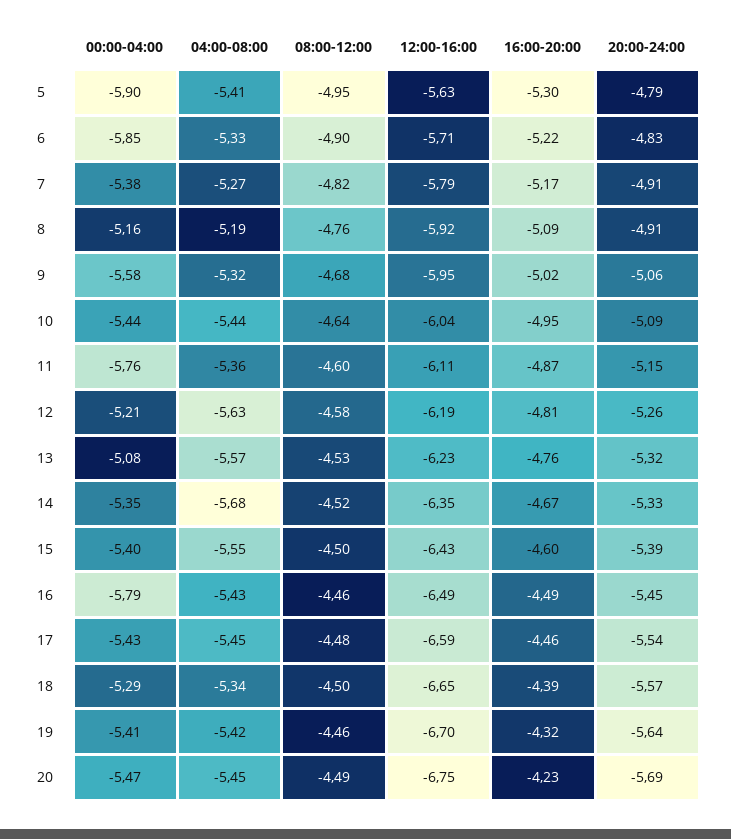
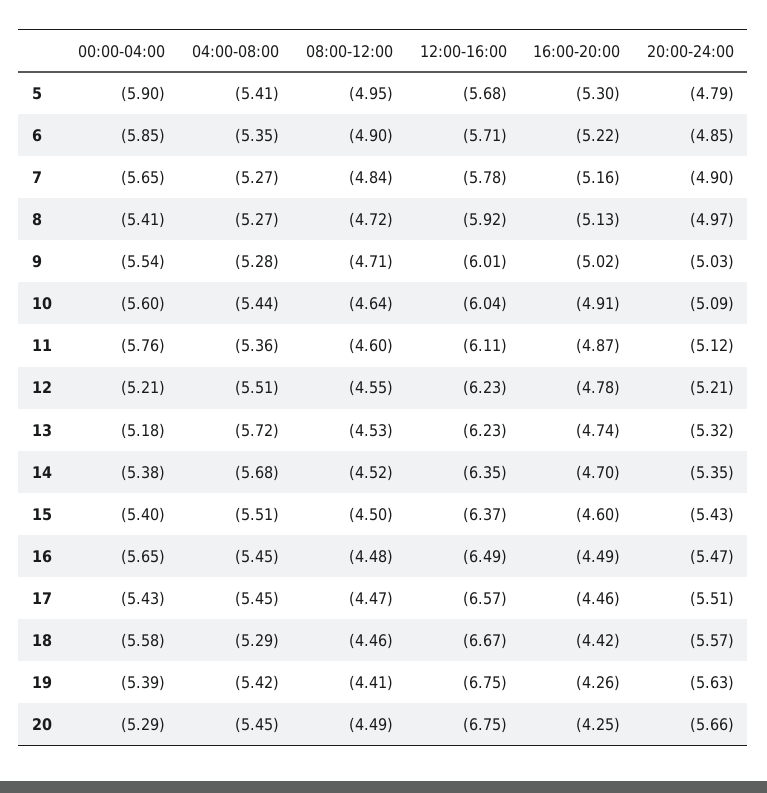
  {
    "00:00-04:00": {
      "5": -5.9,
      "6": -5.85,
-     "7": -5.38,
+     "7": -5.65,
-     "8": -5.16,
+     "8": -5.41,
-     "9": -5.58,
+     "9": -5.54,
-     "10": -5.44,
+     "10": -5.6,
      "11": -5.76,
      "12": -5.21,
-     "13": -5.08,
+     "13": -5.18,
-     "14": -5.35,
+     "14": -5.38,
      "15": -5.4,
-     "16": -5.79,
+     "16": -5.65,
      "17": -5.43,
-     "18": -5.29,
+     "18": -5.58,
-     "19": -5.41,
+     "19": -5.39,
-     "20": -5.47
+     "20": -5.29
    },
    "04:00-08:00": {
      "5": -5.41,
-     "6": -5.33,
+     "6": -5.35,
      "7": -5.27,
-     "8": -5.19,
+     "8": -5.27,
-     "9": -5.32,
+     "9": -5.28,
      "10": -5.44,
      "11": -5.36,
-     "12": -5.63,
+     "12": -5.51,
-     "13": -5.57,
+     "13": -5.72,
      "14": -5.68,
-     "15": -5.55,
+     "15": -5.51,
-     "16": -5.43,
+     "16": -5.45,
      "17": -5.45,
-     "18": -5.34,
+     "18": -5.29,
      "19": -5.42,
      "20": -5.45
    },
    "08:00-12:00": {
      "5": -4.95,
      "6": -4.9,
-     "7": -4.82,
+     "7": -4.84,
-     "8": -4.76,
+     "8": -4.72,
-     "9": -4.68,
+     "9": -4.71,
      "10": -4.64,
      "11": -4.6,
-     "12": -4.58,
+     "12": -4.55,
      "13": -4.53,
      "14": -4.52,
      "15": -4.5,
-     "16": -4.46,
+     "16": -4.48,
-     "17": -4.48,
+     "17": -4.47,
-     "18": -4.5,
+     "18": -4.46,
-     "19": -4.46,
+     "19": -4.41,
      "20": -4.49
    },
    "12:00-16:00": {
-     "5": -5.63,
+     "5": -5.68,
      "6": -5.71,
-     "7": -5.79,
+     "7": -5.78,
      "8": -5.92,
-     "9": -5.95,
+     "9": -6.01,
      "10": -6.04,
      "11": -6.11,
-     "12": -6.19,
+     "12": -6.23,
      "13": -6.23,
      "14": -6.35,
-     "15": -6.43,
+     "15": -6.37,
      "16": -6.49,
-     "17": -6.59,
+     "17": -6.57,
-     "18": -6.65,
+     "18": -6.67,
-     "19": -6.7,
+     "19": -6.75,
      "20": -6.75
    },
    "16:00-20:00": {
      "5": -5.3,
      "6": -5.22,
-     "7": -5.17,
+     "7": -5.16,
-     "8": -5.09,
+     "8": -5.13,
      "9": -5.02,
-     "10": -4.95,
+     "10": -4.91,
      "11": -4.87,
-     "12": -4.81,
+     "12": -4.78,
-     "13": -4.76,
+     "13": -4.74,
-     "14": -4.67,
+     "14": -4.7,
      "15": -4.6,
      "16": -4.49,
      "17": -4.46,
-     "18": -4.39,
+     "18": -4.42,
-     "19": -4.32,
+     "19": -4.26,
-     "20": -4.23
+     "20": -4.25
    },
    "20:00-24:00": {
      "5": -4.79,
-     "6": -4.83,
+     "6": -4.85,
-     "7": -4.91,
+     "7": -4.9,
-     "8": -4.91,
+     "8": -4.97,
-     "9": -5.06,
+     "9": -5.03,
      "10": -5.09,
-     "11": -5.15,
+     "11": -5.12,
-     "12": -5.26,
+     "12": -5.21,
      "13": -5.32,
-     "14": -5.33,
+     "14": -5.35,
-     "15": -5.39,
+     "15": -5.43,
-     "16": -5.45,
+     "16": -5.47,
-     "17": -5.54,
+     "17": -5.51,
      "18": -5.57,
-     "19": -5.64,
+     "19": -5.63,
-     "20": -5.69
+     "20": -5.66
    }
  }

